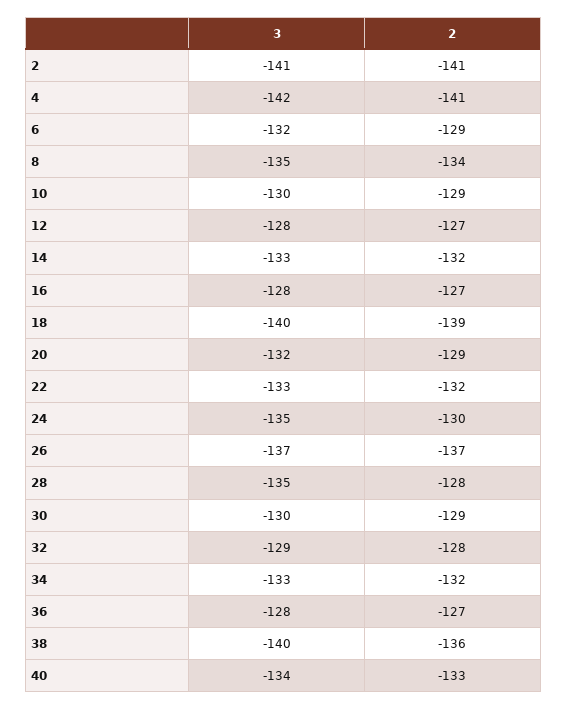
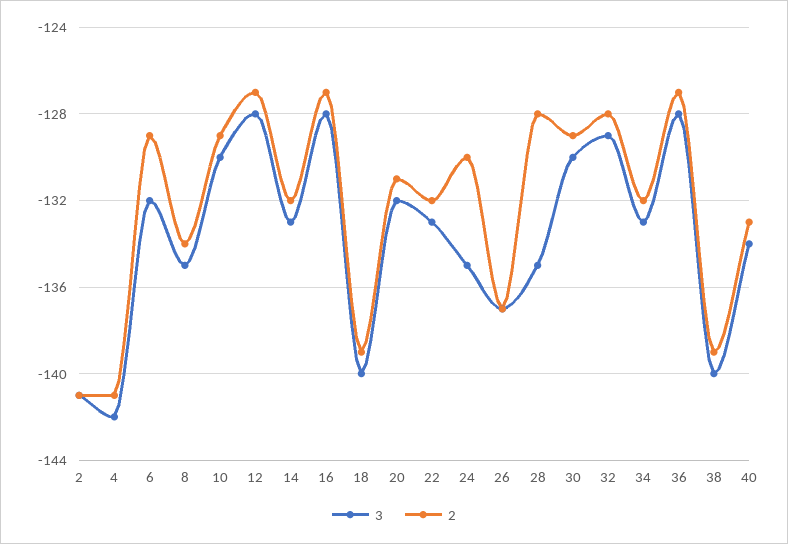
  {
    "3": {
      "2": -141,
      "4": -142,
      "6": -132,
      "8": -135,
      "10": -130,
      "12": -128,
      "14": -133,
      "16": -128,
      "18": -140,
      "20": -132,
      "22": -133,
      "24": -135,
      "26": -137,
      "28": -135,
      "30": -130,
      "32": -129,
      "34": -133,
      "36": -128,
      "38": -140,
      "40": -134
    },
    "2": {
      "2": -141,
      "4": -141,
      "6": -129,
      "8": -134,
      "10": -129,
      "12": -127,
      "14": -132,
      "16": -127,
      "18": -139,
-     "20": -129,
+     "20": -131,
      "22": -132,
      "24": -130,
      "26": -137,
      "28": -128,
      "30": -129,
      "32": -128,
      "34": -132,
      "36": -127,
-     "38": -136,
+     "38": -139,
      "40": -133
    }
  }

